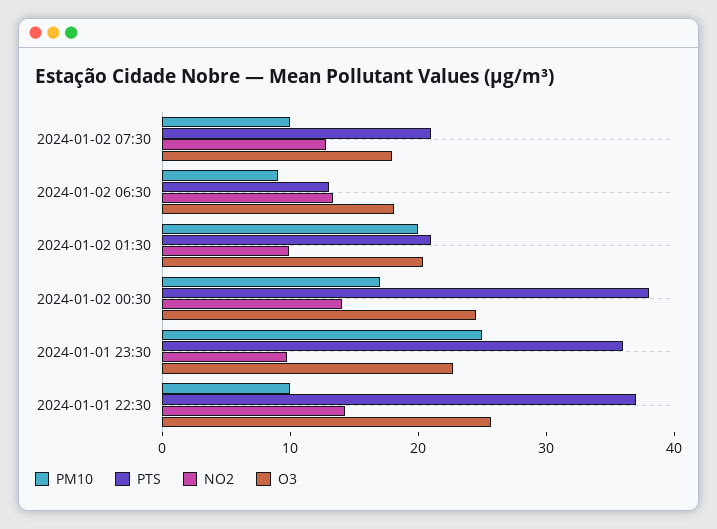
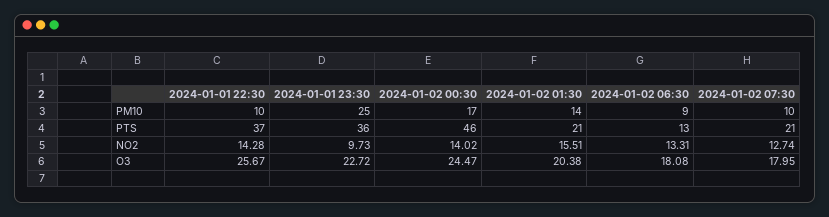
  {
    "PM10": {
      "2024-01-02 07:30": 10,
      "2024-01-02 06:30": 9,
-     "2024-01-02 01:30": 20,
+     "2024-01-02 01:30": 14,
      "2024-01-02 00:30": 17,
      "2024-01-01 23:30": 25,
      "2024-01-01 22:30": 10
    },
    "PTS": {
      "2024-01-02 07:30": 21,
      "2024-01-02 06:30": 13,
      "2024-01-02 01:30": 21,
-     "2024-01-02 00:30": 38,
+     "2024-01-02 00:30": 46,
      "2024-01-01 23:30": 36,
      "2024-01-01 22:30": 37
    },
    "NO2": {
      "2024-01-02 07:30": 12.74,
      "2024-01-02 06:30": 13.31,
-     "2024-01-02 01:30": 10,
+     "2024-01-02 01:30": 15.51,
      "2024-01-02 00:30": 14.02,
      "2024-01-01 23:30": 9.73,
      "2024-01-01 22:30": 14.28
    },
    "O3": {
      "2024-01-02 07:30": 17.95,
      "2024-01-02 06:30": 18.08,
      "2024-01-02 01:30": 20.38,
      "2024-01-02 00:30": 24.47,
      "2024-01-01 23:30": 22.72,
      "2024-01-01 22:30": 25.67
    }
  }

